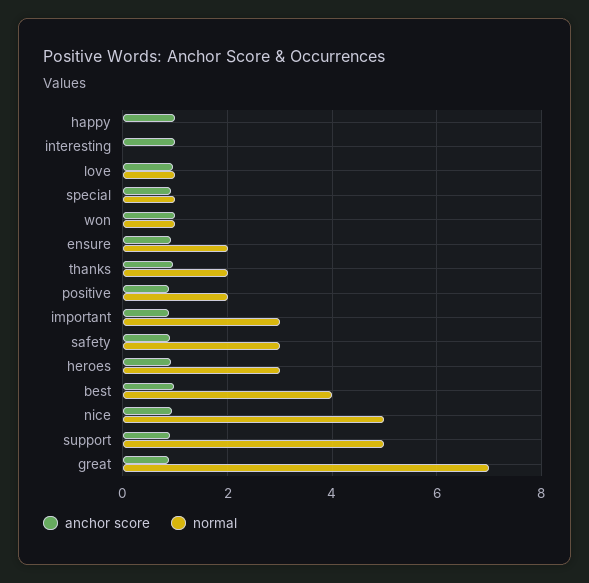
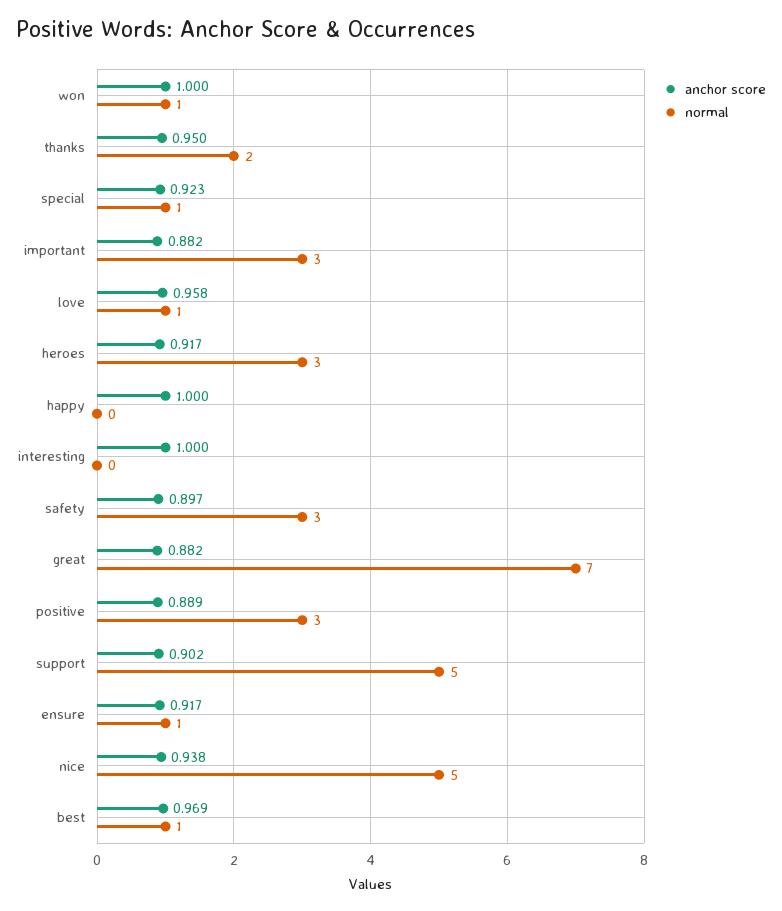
  {
    "anchor score": {
      "happy": 1,
      "interesting": 1,
      "love": 0.958,
      "special": 0.923,
      "won": 1,
      "ensure": 0.917,
      "thanks": 0.95,
      "positive": 0.889,
      "important": 0.882,
      "safety": 0.897,
      "heroes": 0.917,
      "best": 0.969,
      "nice": 0.938,
      "support": 0.902,
      "great": 0.882
    },
    "normal": {
      "happy": 0,
      "interesting": 0,
      "love": 1,
      "special": 1,
      "won": 1,
-     "ensure": 2,
+     "ensure": 1,
      "thanks": 2,
-     "positive": 2,
+     "positive": 3,
      "important": 3,
      "safety": 3,
      "heroes": 3,
-     "best": 4,
+     "best": 1,
      "nice": 5,
      "support": 5,
      "great": 7
    }
  }

